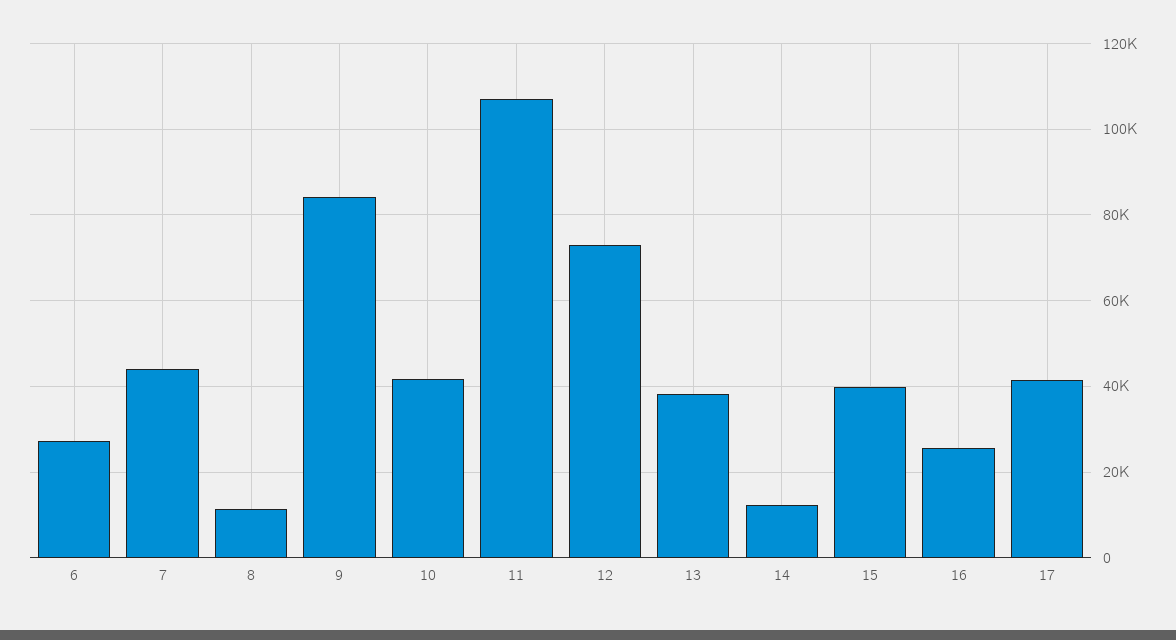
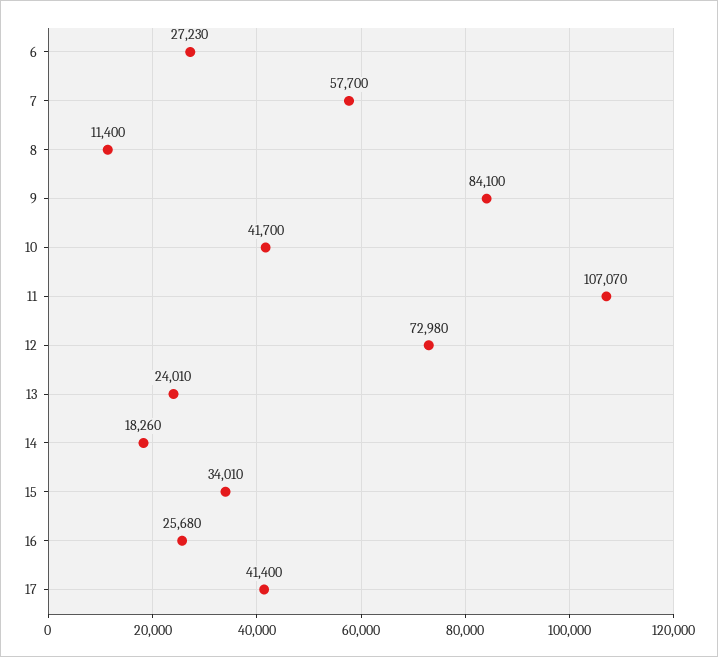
  {
    "6": 27230,
-   "7": 44000,
+   "7": 57700,
    "8": 11400,
    "9": 84100,
    "10": 41700,
    "11": 107070,
    "12": 72980,
-   "13": 38000,
+   "13": 24010,
-   "14": 12000,
+   "14": 18260,
-   "15": 40000,
+   "15": 34010,
    "16": 25680,
    "17": 41400
  }

